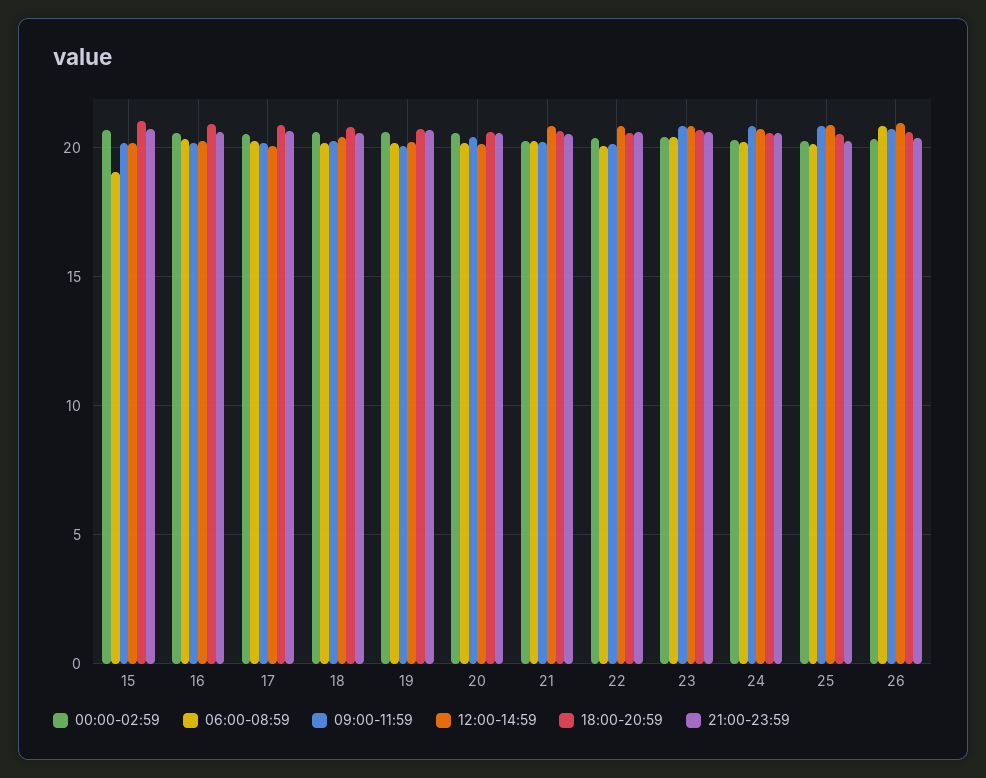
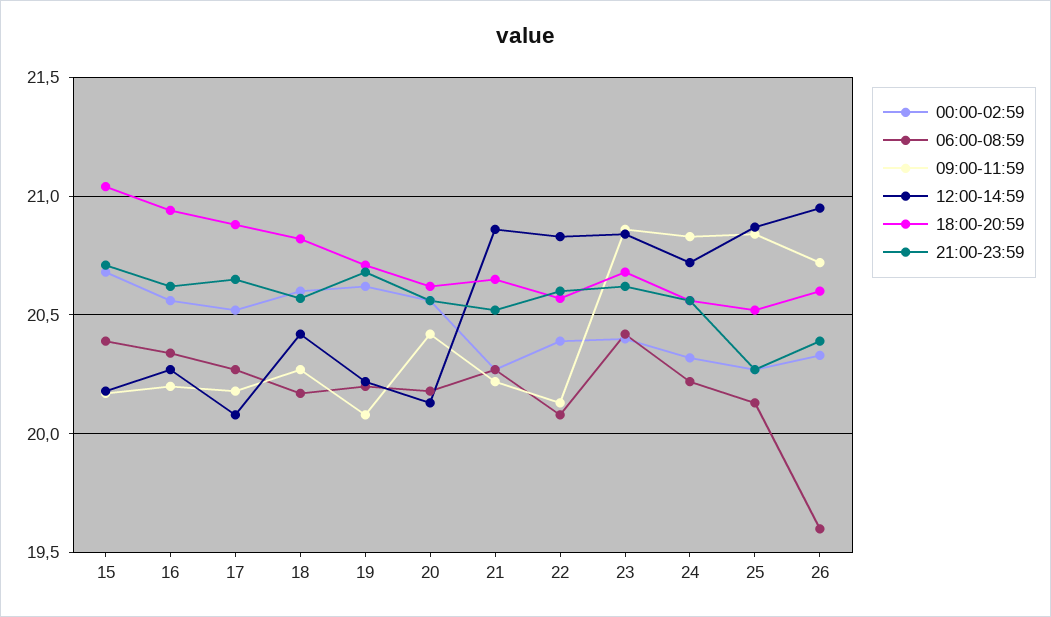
  {
    "00:00-02:59": {
      "15": 20.7,
      "16": 20.55,
      "17": 20.5,
      "18": 20.6,
      "19": 20.6,
      "20": 20.55,
      "21": 20.25,
      "22": 20.4,
      "23": 20.4,
      "24": 20.3,
      "25": 20.25,
      "26": 20.35
    },
    "06:00-08:59": {
-     "15": 19,
+     "15": 20.4,
      "16": 20.35,
      "17": 20.25,
      "18": 20.15,
      "19": 20.2,
      "20": 20.2,
      "21": 20.25,
      "22": 20.1,
      "23": 20.4,
      "24": 20.2,
      "25": 20.15,
-     "26": 21
+     "26": 19.6
    },
    "09:00-11:59": {
      "15": 20.15,
      "16": 20.2,
      "17": 20.2,
      "18": 20.25,
      "19": 20.1,
      "20": 20.4,
      "21": 20.2,
      "22": 20.15,
      "23": 20.85,
      "24": 20.85,
      "25": 20.85,
      "26": 20.7
    },
    "12:00-14:59": {
      "15": 20.2,
      "16": 20.25,
      "17": 20.1,
      "18": 20.4,
      "19": 20.2,
      "20": 20.15,
      "21": 20.85,
      "22": 20.85,
      "23": 20.85,
      "24": 20.7,
      "25": 20.85,
      "26": 20.95
    },
    "18:00-20:59": {
      "15": 21.05,
      "16": 20.95,
      "17": 20.9,
      "18": 20.8,
      "19": 20.7,
      "20": 20.6,
      "21": 20.65,
      "22": 20.55,
      "23": 20.7,
      "24": 20.55,
      "25": 20.5,
      "26": 20.6
    },
    "21:00-23:59": {
      "15": 20.7,
      "16": 20.6,
      "17": 20.65,
      "18": 20.55,
      "19": 20.7,
      "20": 20.55,
      "21": 20.5,
      "22": 20.6,
      "23": 20.6,
      "24": 20.55,
      "25": 20.25,
      "26": 20.4
    }
  }

